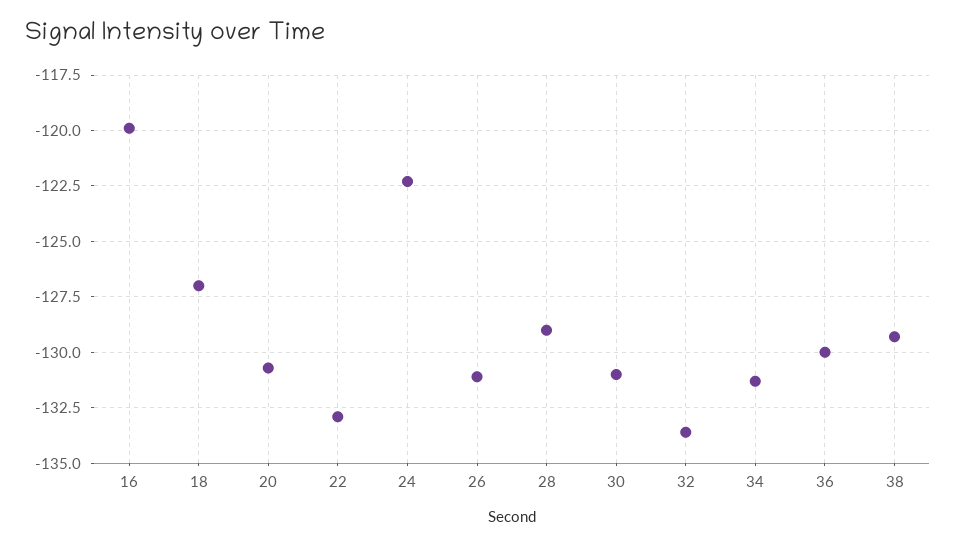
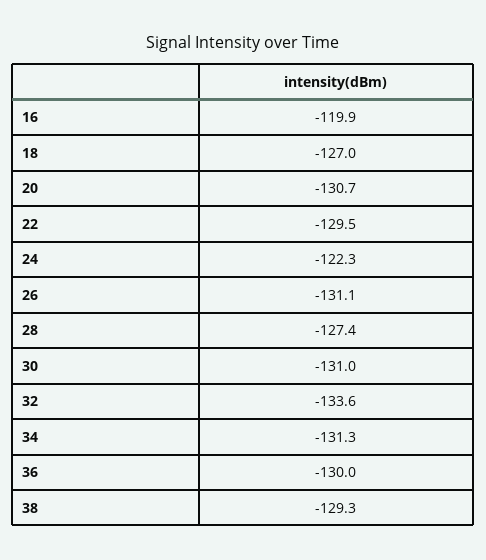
  {
    "16": -119.9,
    "18": -127,
    "20": -130.7,
-   "22": -133,
+   "22": -129.5,
    "24": -122.3,
    "26": -131.1,
-   "28": -129,
+   "28": -127.4,
    "30": -131,
    "32": -133.6,
    "34": -131.3,
    "36": -130,
    "38": -129.3
  }

